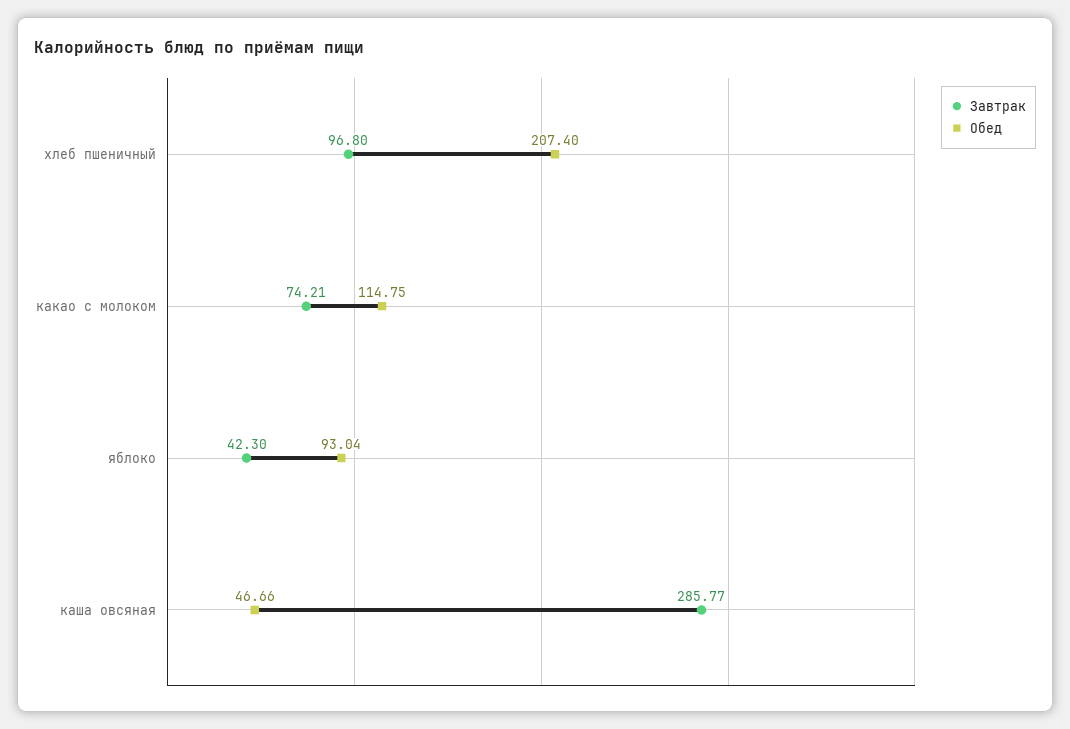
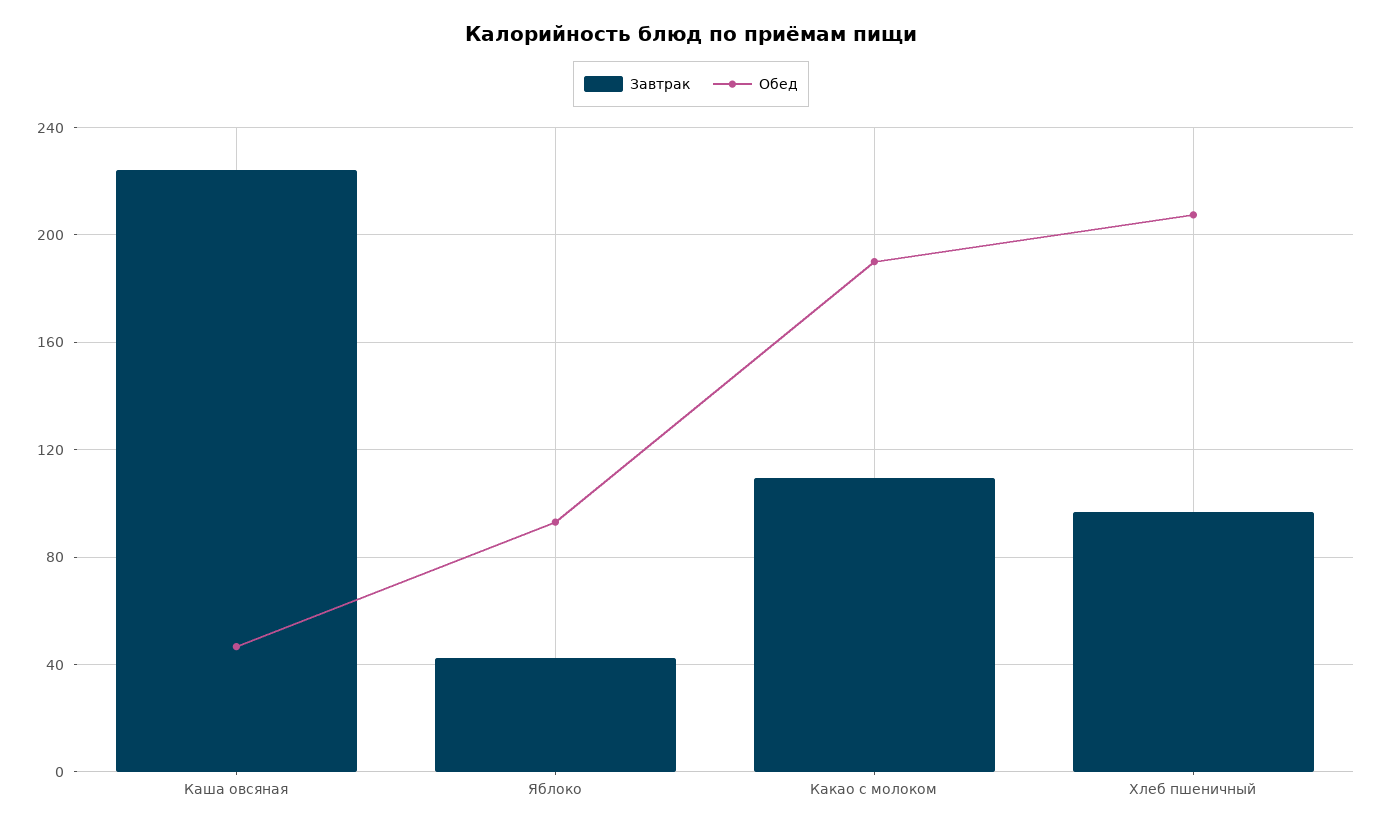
  {
    "Завтрак": {
      "хлеб пшеничный": 96.8,
-     "какао с молоком": 74.21,
+     "какао с молоком": 110,
      "яблоко": 42.3,
-     "каша овсяная": 285.77
+     "каша овсяная": 225
    },
    "Обед": {
      "хлеб пшеничный": 207.4,
-     "какао с молоком": 114.75,
+     "какао с молоком": 190,
      "яблоко": 93.04,
      "каша овсяная": 46.66
    }
  }

